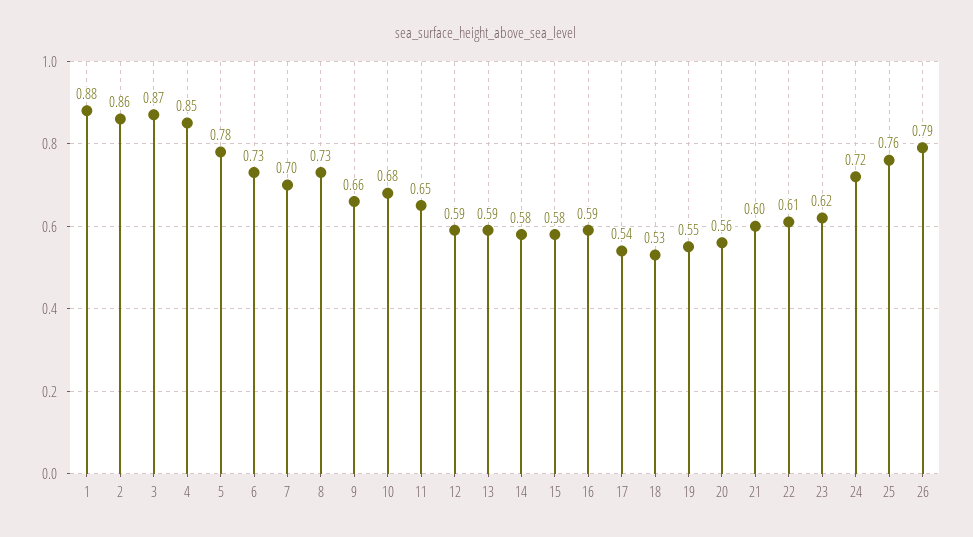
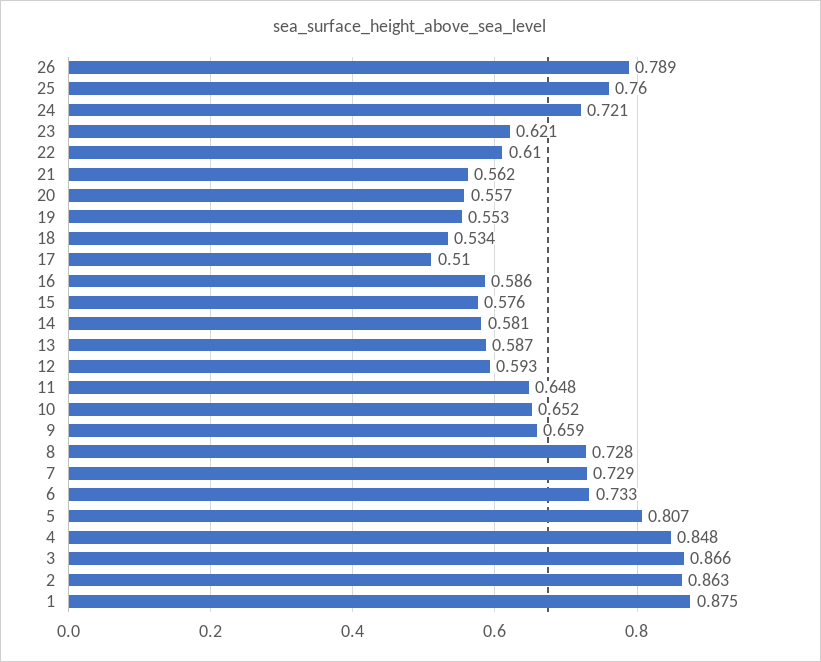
  {
    "1": 0.875,
    "2": 0.863,
    "3": 0.866,
    "4": 0.848,
-   "5": 0.78,
+   "5": 0.807,
    "6": 0.733,
-   "7": 0.7,
+   "7": 0.729,
    "8": 0.728,
    "9": 0.659,
-   "10": 0.68,
+   "10": 0.652,
    "11": 0.648,
    "12": 0.593,
    "13": 0.587,
    "14": 0.581,
    "15": 0.576,
    "16": 0.586,
-   "17": 0.54,
+   "17": 0.51,
    "18": 0.534,
    "19": 0.553,
    "20": 0.557,
-   "21": 0.6,
+   "21": 0.562,
    "22": 0.61,
    "23": 0.621,
    "24": 0.721,
    "25": 0.76,
    "26": 0.789
  }

